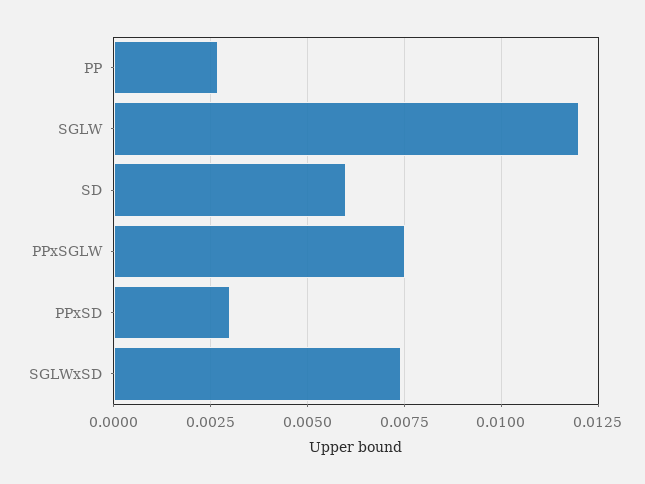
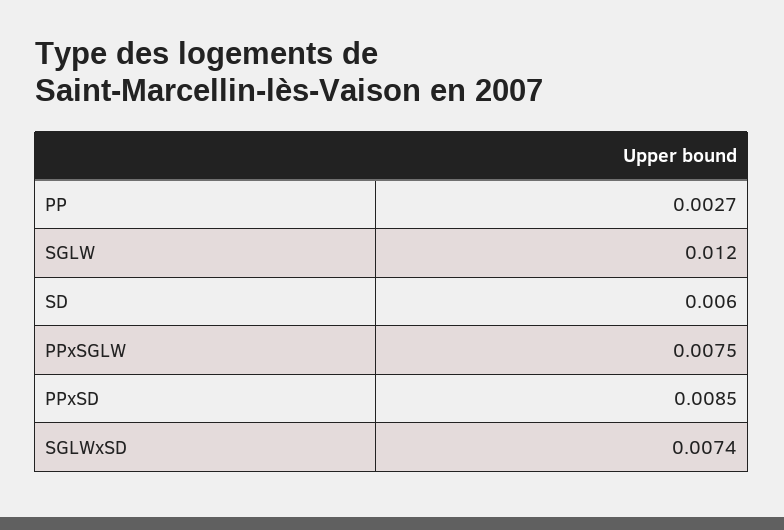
  {
    "PP": 0.0027,
    "SGLW": 0.012,
    "SD": 0.006,
    "PPxSGLW": 0.0075,
-   "PPxSD": 0.003,
+   "PPxSD": 0.0085,
    "SGLWxSD": 0.0074
  }

